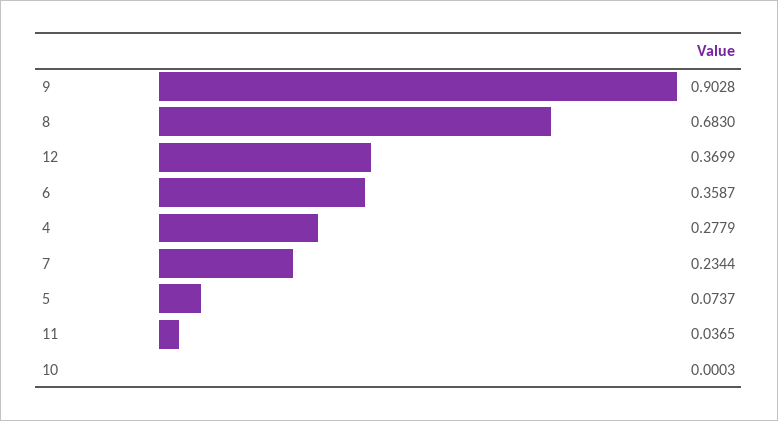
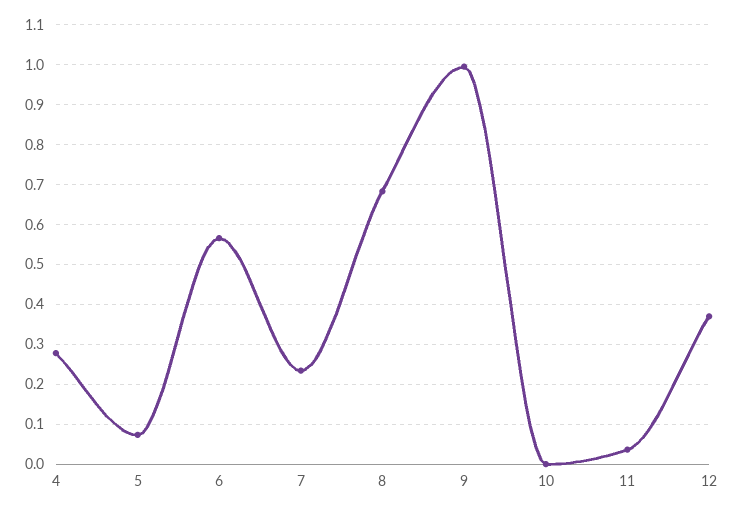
  {
-   "9": 0.9028,
+   "9": 1,
    "8": 0.683,
    "12": 0.3699,
-   "6": 0.3587,
+   "6": 0.56,
    "4": 0.2779,
    "7": 0.2344,
    "5": 0.0737,
    "11": 0.0365,
    "10": 0.0003
  }

